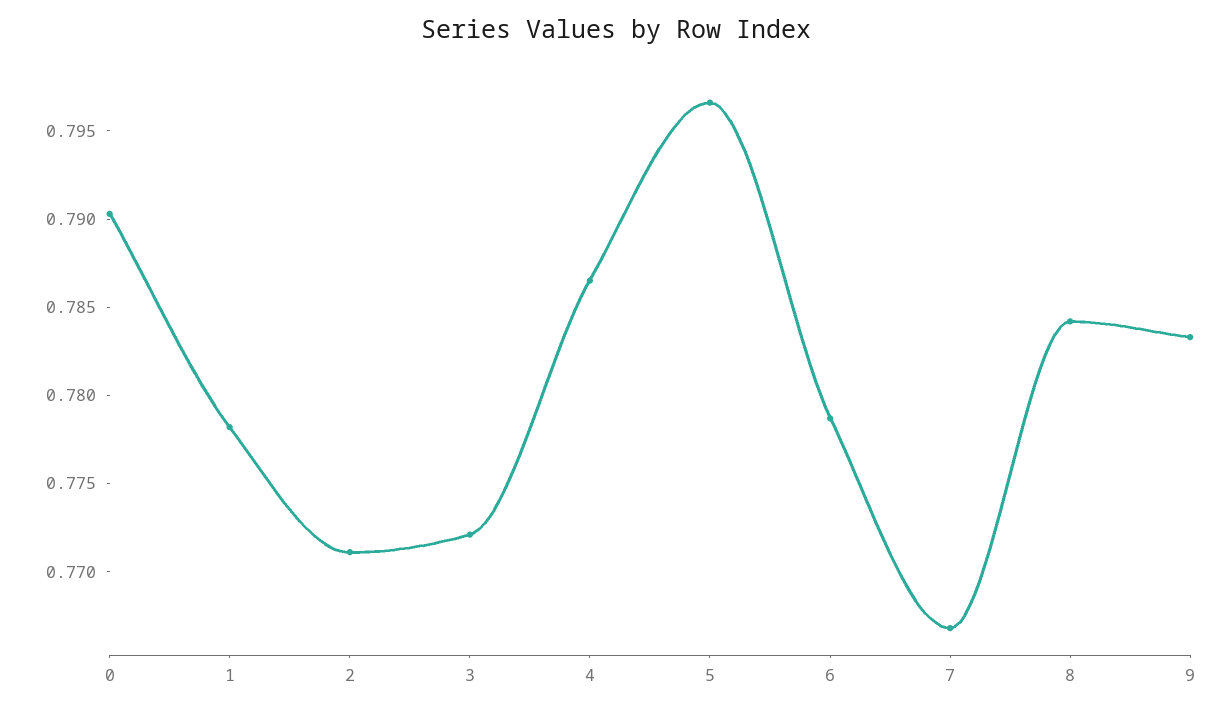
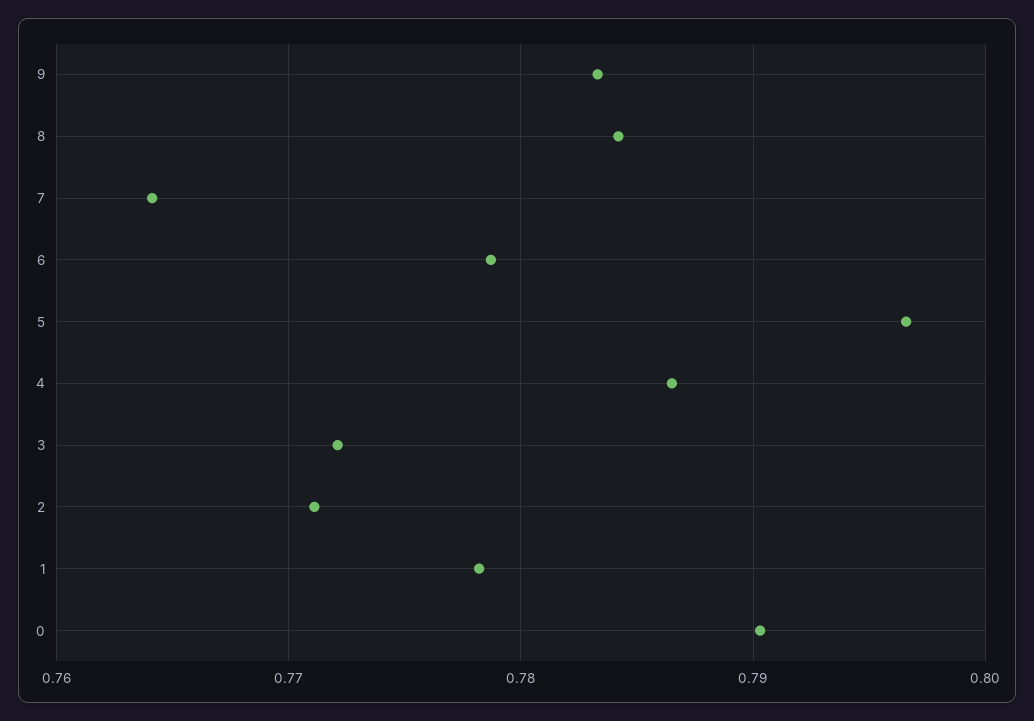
  {
    "0": 0.79,
    "1": 0.778,
    "2": 0.771,
    "3": 0.772,
    "4": 0.787,
    "5": 0.797,
    "6": 0.779,
-   "7": 0.767,
+   "7": 0.764,
    "8": 0.784,
    "9": 0.783
  }

